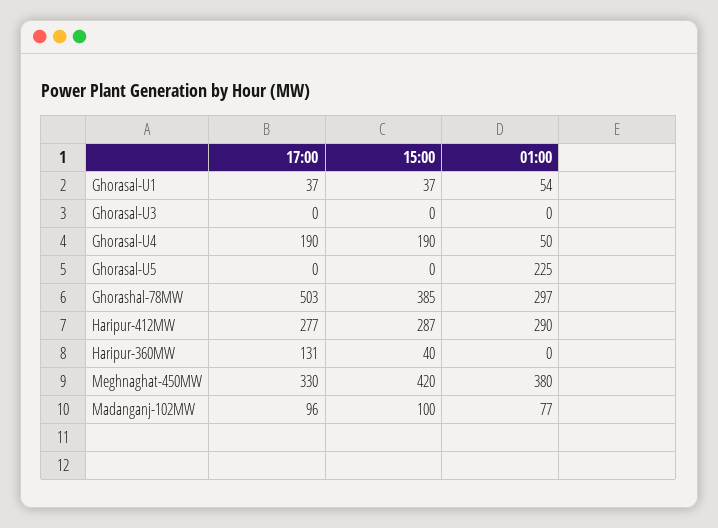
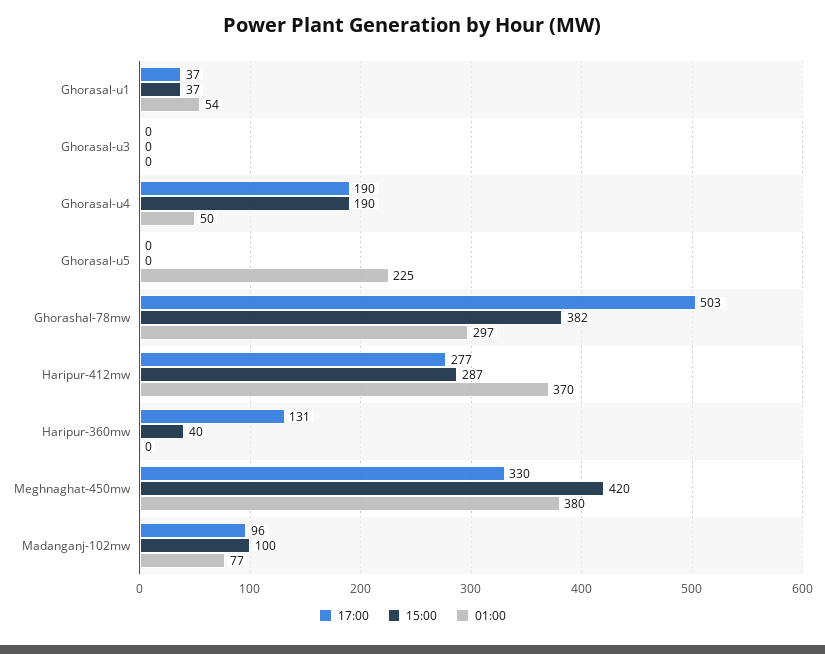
  {
    "17:00": {
      "Ghorasal-U1": 37,
      "Ghorasal-U3": 0,
      "Ghorasal-U4": 190,
      "Ghorasal-U5": 0,
      "Ghorashal-78MW": 503,
      "Haripur-412MW": 277,
      "Haripur-360MW": 131,
      "Meghnaghat-450MW": 330,
      "Madanganj-102MW": 96
    },
    "15:00": {
      "Ghorasal-U1": 37,
      "Ghorasal-U3": 0,
      "Ghorasal-U4": 190,
      "Ghorasal-U5": 0,
-     "Ghorashal-78MW": 385,
+     "Ghorashal-78MW": 382,
      "Haripur-412MW": 287,
      "Haripur-360MW": 40,
      "Meghnaghat-450MW": 420,
      "Madanganj-102MW": 100
    },
    "01:00": {
      "Ghorasal-U1": 54,
      "Ghorasal-U3": 0,
      "Ghorasal-U4": 50,
      "Ghorasal-U5": 225,
      "Ghorashal-78MW": 297,
-     "Haripur-412MW": 290,
+     "Haripur-412MW": 370,
      "Haripur-360MW": 0,
      "Meghnaghat-450MW": 380,
      "Madanganj-102MW": 77
    }
  }

